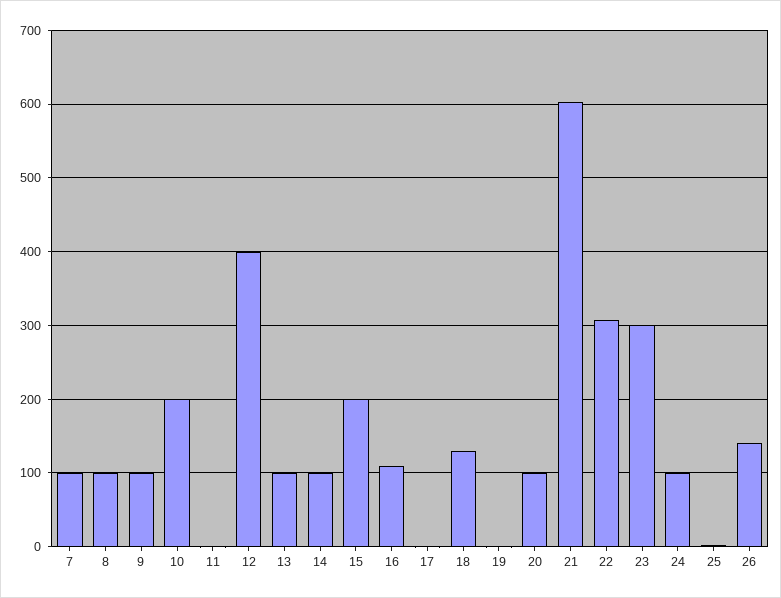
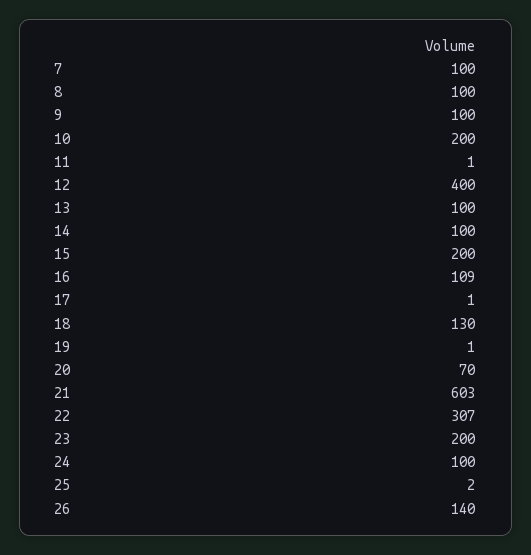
  {
    "7": 100,
    "8": 100,
    "9": 100,
    "10": 200,
    "11": 1,
    "12": 400,
    "13": 100,
    "14": 100,
    "15": 200,
    "16": 109,
    "17": 1,
    "18": 130,
    "19": 1,
-   "20": 100,
+   "20": 70,
    "21": 603,
    "22": 307,
-   "23": 300,
+   "23": 200,
    "24": 100,
    "25": 2,
    "26": 140
  }

